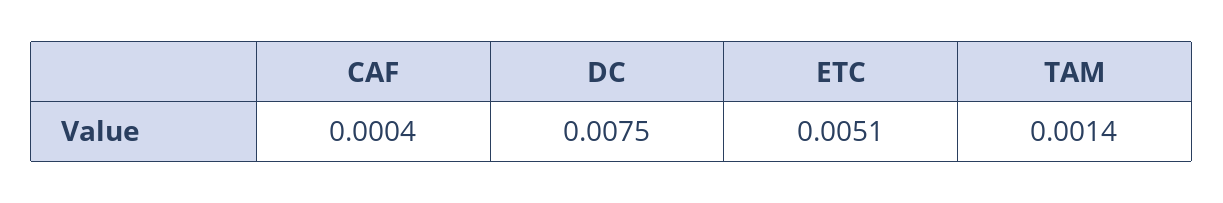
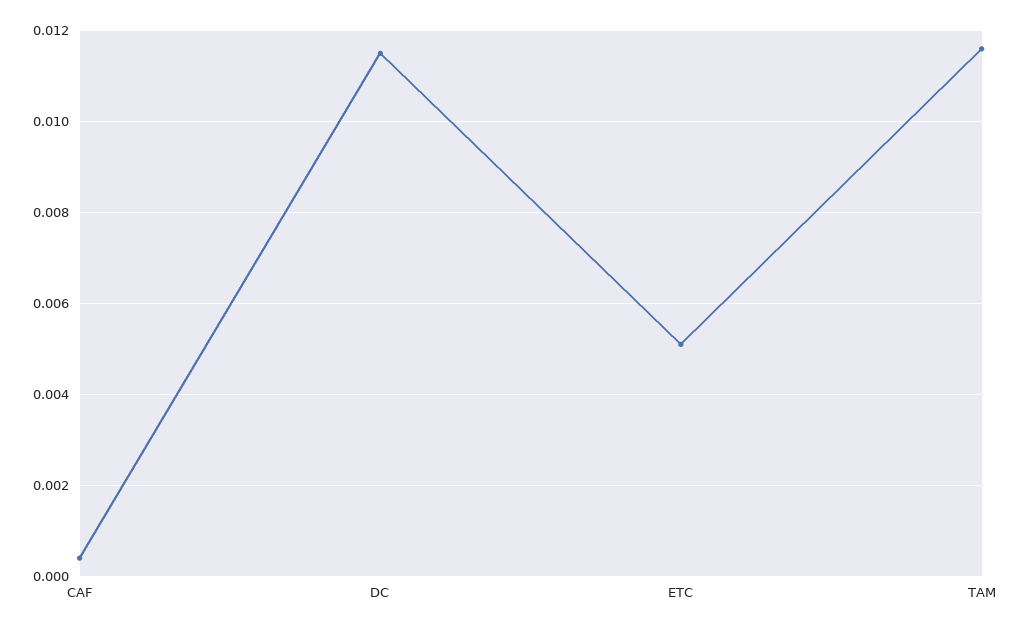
  {
    "CAF": 0.0004,
-   "DC": 0.0075,
+   "DC": 0.0115,
    "ETC": 0.0051,
-   "TAM": 0.0014
+   "TAM": 0.0115
  }

